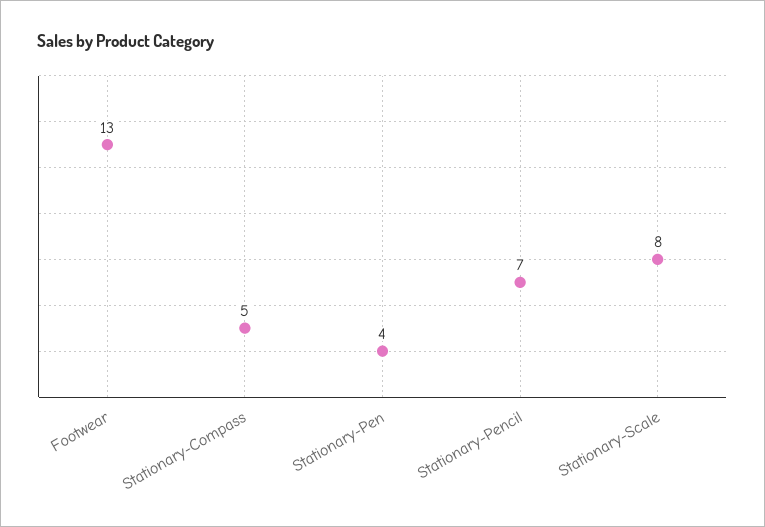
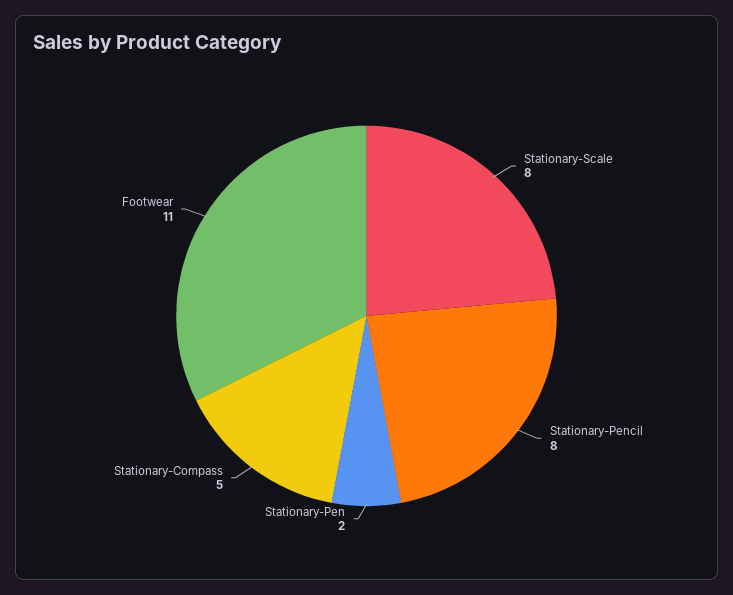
  {
-   "Footwear": 13,
+   "Footwear": 11,
    "Stationary-Compass": 5,
-   "Stationary-Pen": 4,
+   "Stationary-Pen": 2,
-   "Stationary-Pencil": 7,
+   "Stationary-Pencil": 8,
    "Stationary-Scale": 8
  }

